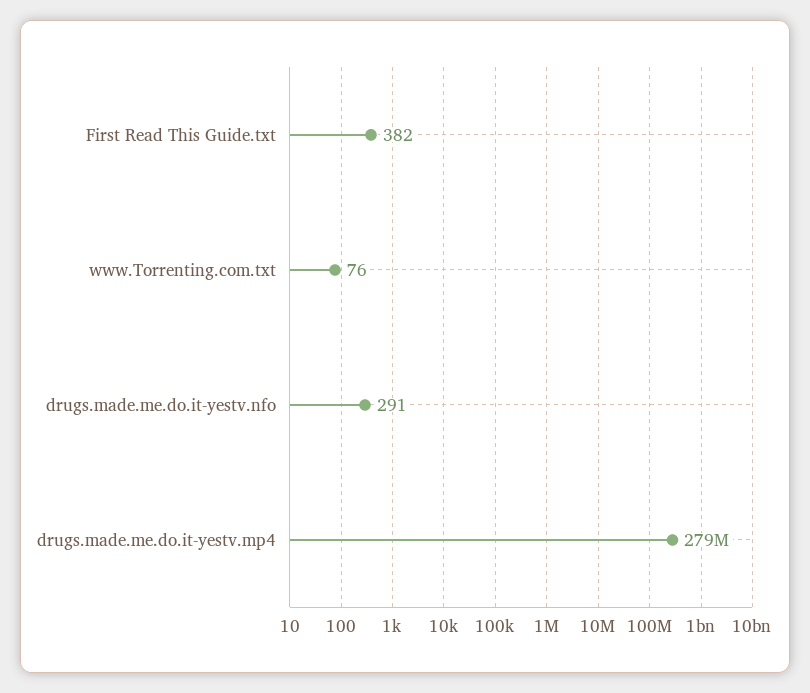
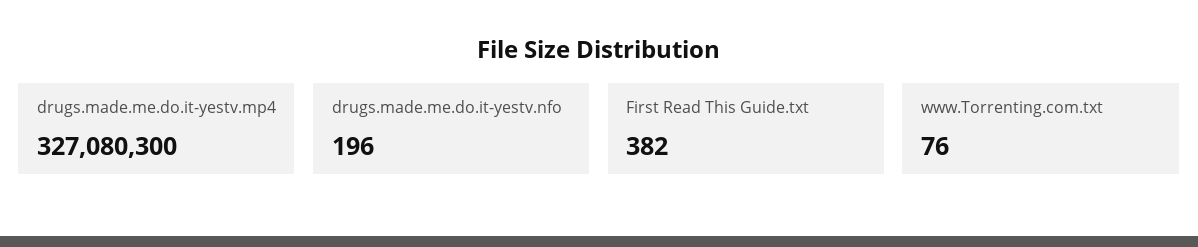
  {
    "First Read This Guide.txt": 382,
    "www.Torrenting.com.txt": 76,
-   "drugs.made.me.do.it-yestv.nfo": 291,
+   "drugs.made.me.do.it-yestv.nfo": 196,
-   "drugs.made.me.do.it-yestv.mp4": 279000000
+   "drugs.made.me.do.it-yestv.mp4": 327080300
  }

